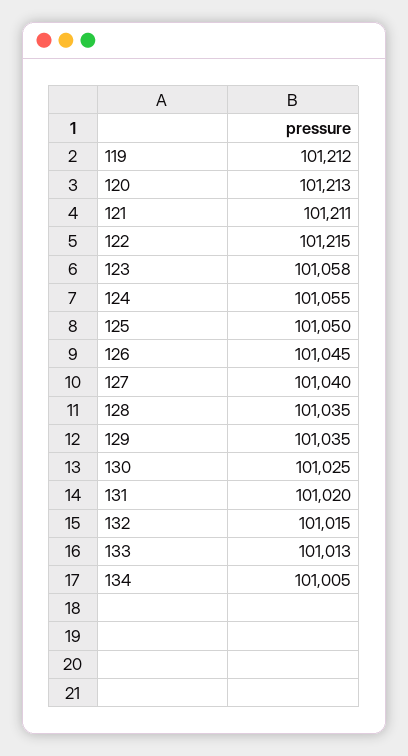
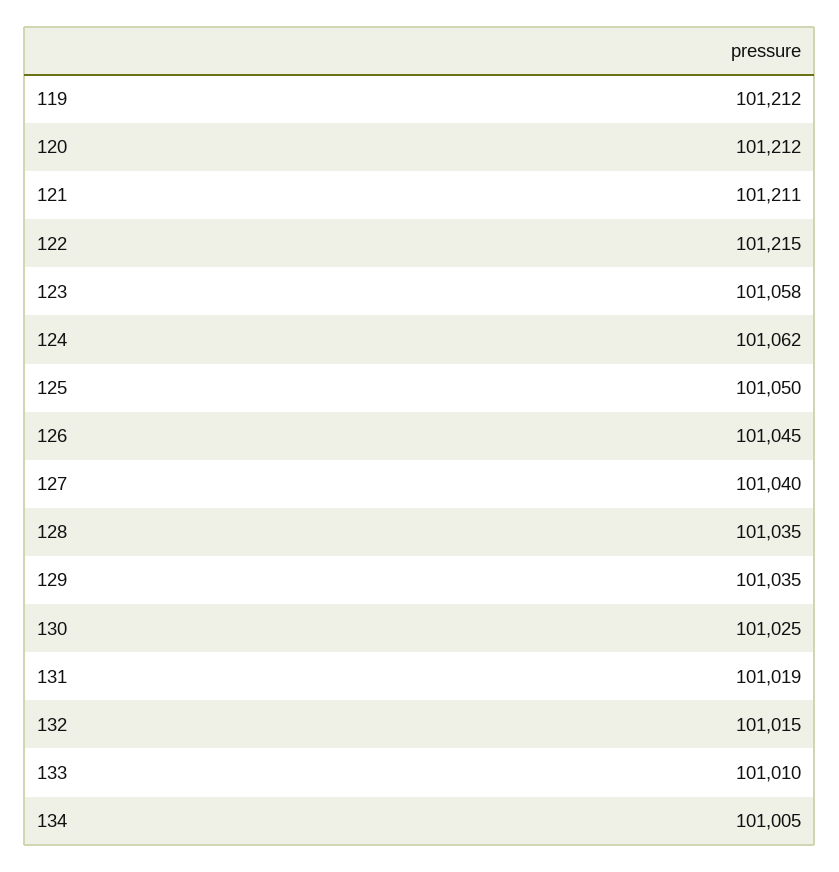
  {
    "119": 101212,
-   "120": 101213,
+   "120": 101212,
    "121": 101211,
    "122": 101215,
    "123": 101058,
-   "124": 101055,
+   "124": 101062,
    "125": 101050,
    "126": 101045,
    "127": 101040,
    "128": 101035,
    "129": 101035,
    "130": 101025,
-   "131": 101020,
+   "131": 101019,
    "132": 101015,
-   "133": 101013,
+   "133": 101010,
    "134": 101005
  }

